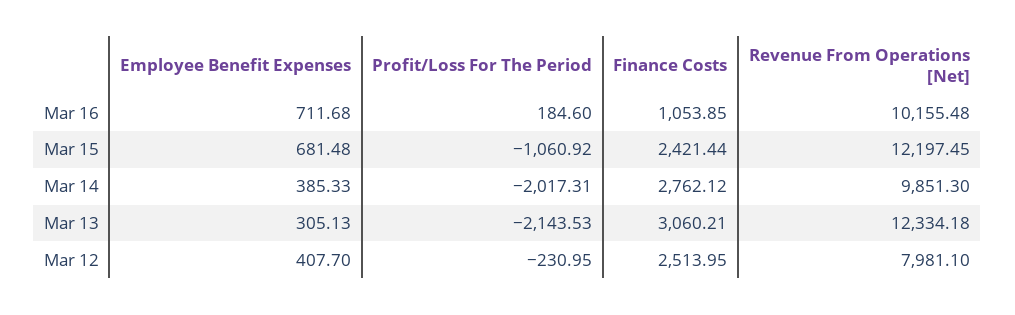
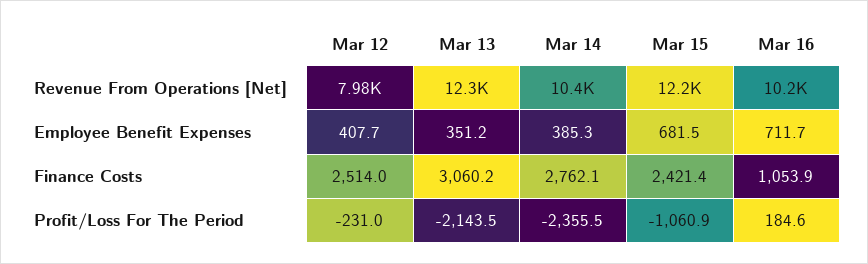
  {
    "Employee Benefit Expenses": {
      "Mar 16": 711.68,
      "Mar 15": 681.48,
      "Mar 14": 385.33,
-     "Mar 13": 305.13,
+     "Mar 13": 351.2,
      "Mar 12": 407.7
    },
    "Profit/Loss For The Period": {
      "Mar 16": 184.6,
      "Mar 15": -1060.92,
-     "Mar 14": -2017.31,
+     "Mar 14": -2355.5,
      "Mar 13": -2143.53,
      "Mar 12": -230.95
    },
    "Finance Costs": {
      "Mar 16": 1053.85,
      "Mar 15": 2421.44,
      "Mar 14": 2762.12,
      "Mar 13": 3060.21,
      "Mar 12": 2513.95
    },
    "Revenue From Operations [Net]": {
      "Mar 16": 10155.48,
      "Mar 15": 12197.45,
-     "Mar 14": 9851.3,
+     "Mar 14": 10400,
      "Mar 13": 12334.18,
      "Mar 12": 7981.1
    }
  }

